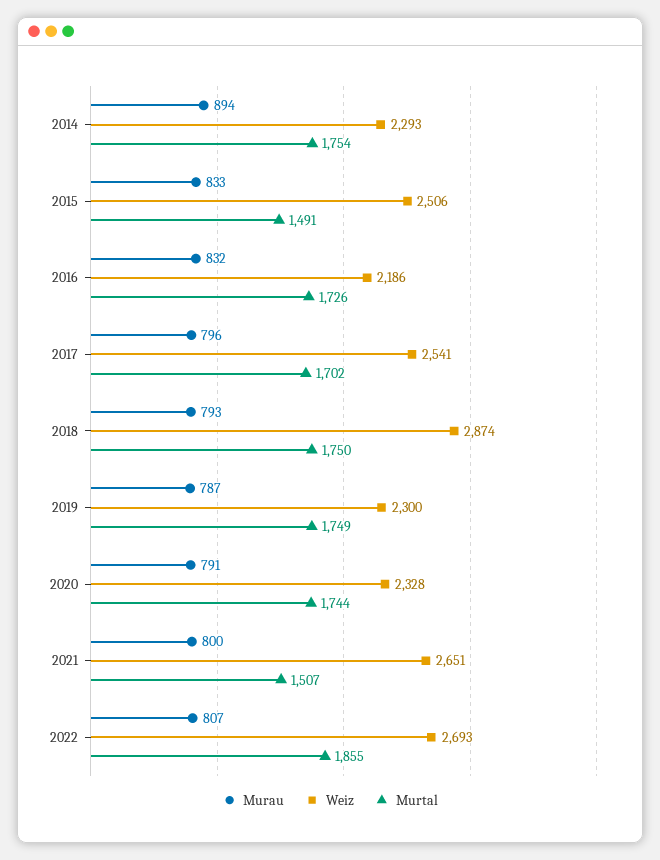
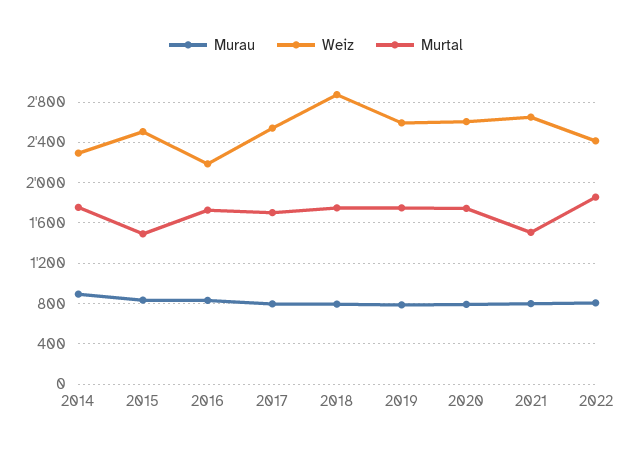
  {
    "Murau": {
      "2014": 894,
      "2015": 833,
      "2016": 832,
      "2017": 796,
      "2018": 793,
      "2019": 787,
      "2020": 791,
      "2021": 800,
      "2022": 807
    },
    "Weiz": {
      "2014": 2293,
      "2015": 2506,
      "2016": 2186,
      "2017": 2541,
      "2018": 2874,
-     "2019": 2300,
+     "2019": 2600,
-     "2020": 2328,
+     "2020": 2600,
      "2021": 2651,
-     "2022": 2693
+     "2022": 2400
    },
    "Murtal": {
      "2014": 1754,
      "2015": 1491,
      "2016": 1726,
      "2017": 1702,
      "2018": 1750,
      "2019": 1749,
      "2020": 1744,
      "2021": 1507,
      "2022": 1855
    }
  }

